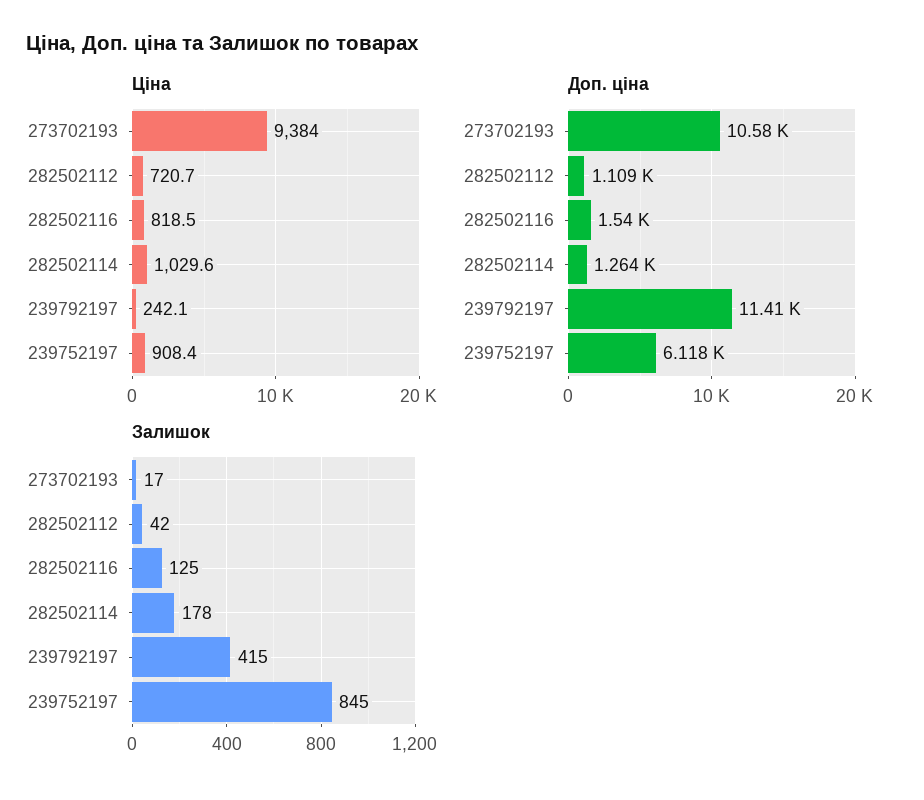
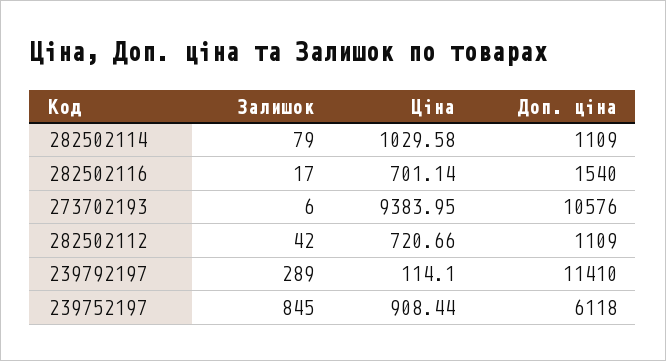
  {
    "Ціна": {
      "273702193": 9383.95,
      "282502112": 720.66,
-     "282502116": 818.5,
+     "282502116": 701.14,
      "282502114": 1029.58,
-     "239792197": 242.1,
+     "239792197": 114.1,
      "239752197": 908.44
    },
    "Доп. ціна": {
      "273702193": 10576,
      "282502112": 1109,
      "282502116": 1540,
-     "282502114": 1264,
+     "282502114": 1109,
      "239792197": 11410,
      "239752197": 6118
    },
    "Залишок": {
-     "273702193": 17,
+     "273702193": 6,
      "282502112": 42,
-     "282502116": 125,
+     "282502116": 17,
-     "282502114": 178,
+     "282502114": 79,
-     "239792197": 415,
+     "239792197": 289,
      "239752197": 845
    }
  }

